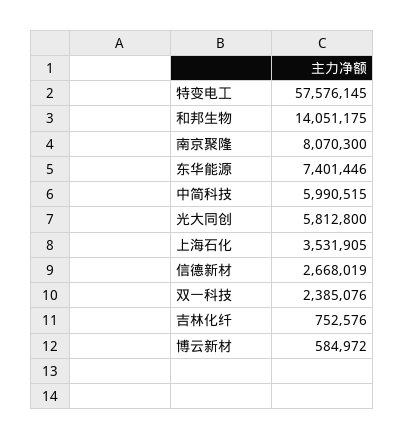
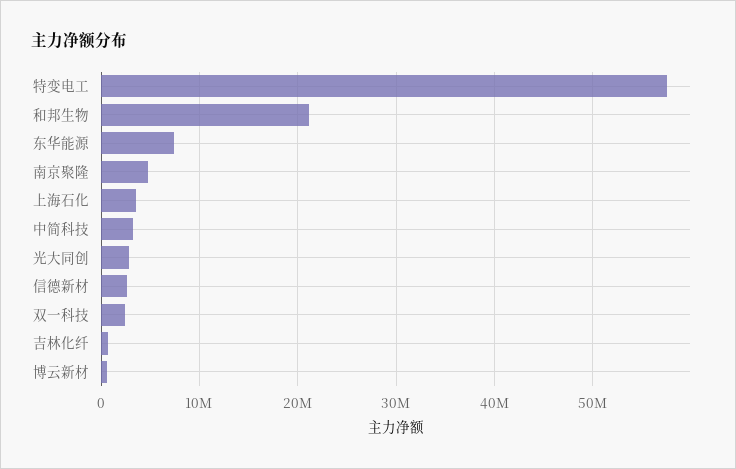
  {
    "特变电工": 57576145,
-   "和邦生物": 14051175,
+   "和邦生物": 21000000,
-   "南京聚隆": 8070300,
+   "南京聚隆": 5000000,
    "东华能源": 7401446,
-   "中简科技": 5990515,
+   "中简科技": 3000000,
-   "光大同创": 5812800,
+   "光大同创": 3000000,
    "上海石化": 3531905,
    "信德新材": 2668019,
    "双一科技": 2385076,
    "吉林化纤": 752576,
    "博云新材": 584972
  }

